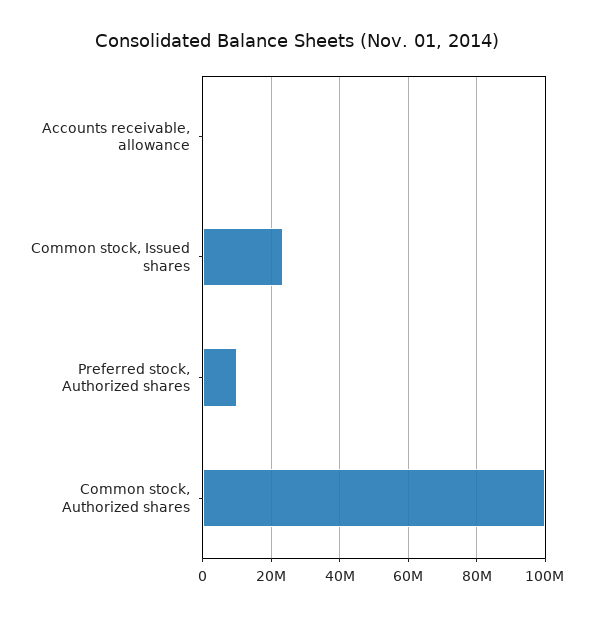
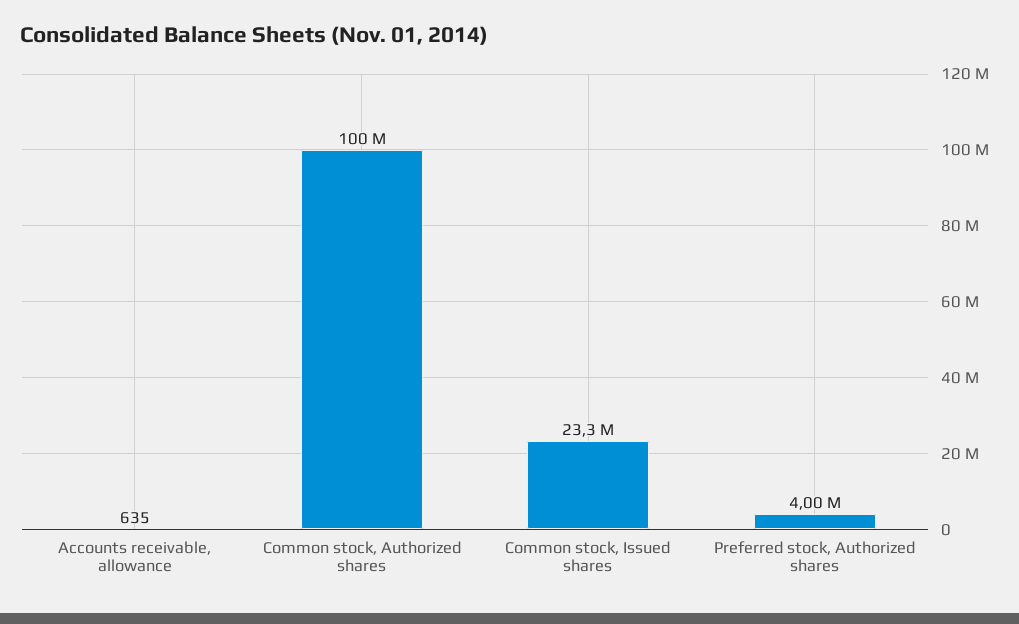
  {
    "Accounts receivable, allowance": 635,
    "Common stock, Issued shares": 23300000,
-   "Preferred stock, Authorized shares": 10000000,
+   "Preferred stock, Authorized shares": 4000000,
    "Common stock, Authorized shares": 100000000
  }

